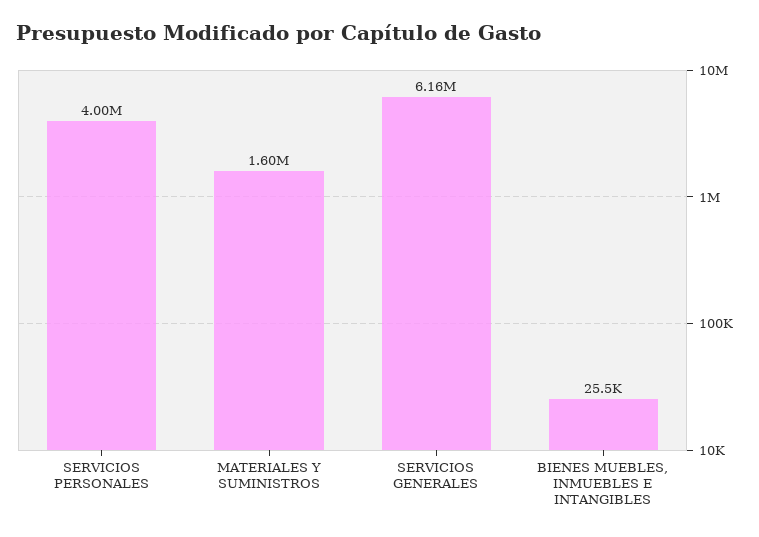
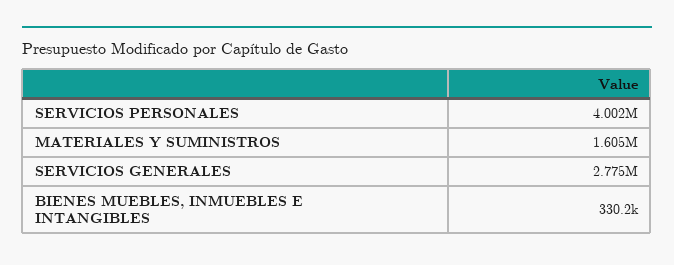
  {
    "SERVICIOS PERSONALES": 4002000,
    "MATERIALES Y SUMINISTROS": 1605000,
-   "SERVICIOS GENERALES": 6160000,
+   "SERVICIOS GENERALES": 2775000,
-   "BIENES MUEBLES, INMUEBLES E INTANGIBLES": 25500
+   "BIENES MUEBLES, INMUEBLES E INTANGIBLES": 330200
  }

